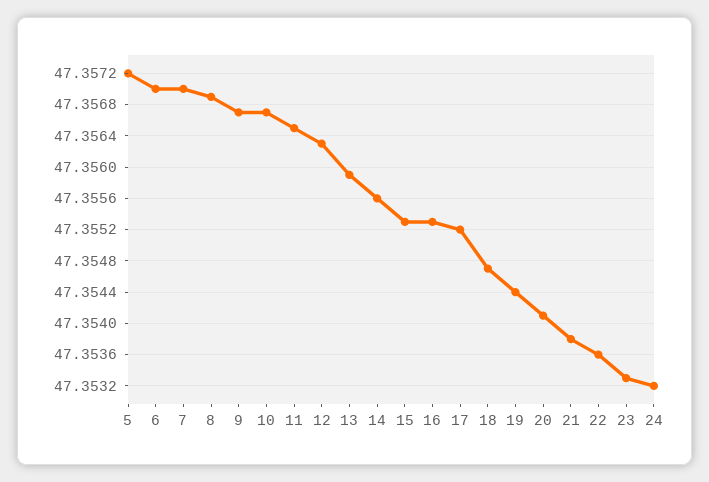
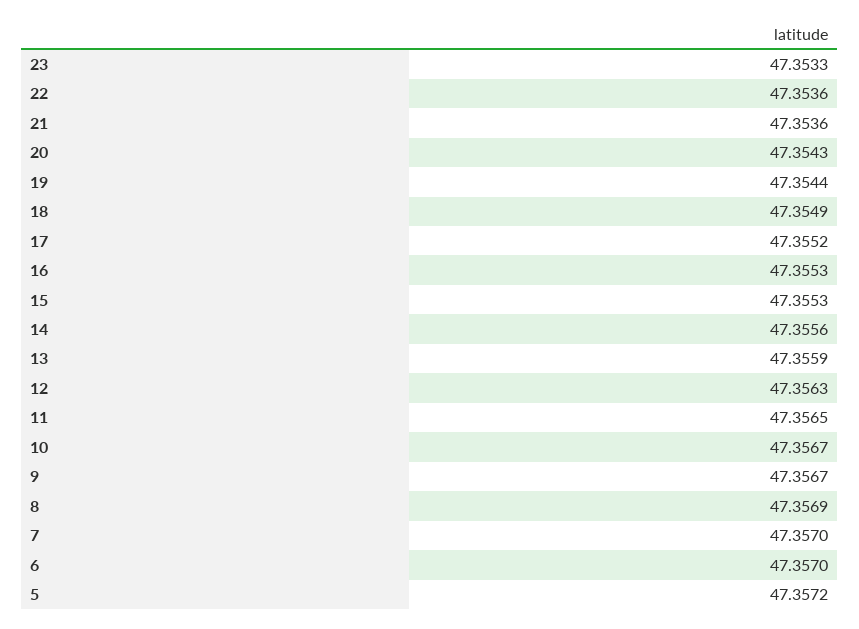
  {
    "5": 47.3572,
    "6": 47.357,
    "7": 47.357,
    "8": 47.3569,
    "9": 47.3567,
    "10": 47.3567,
    "11": 47.3565,
    "12": 47.3563,
    "13": 47.3559,
    "14": 47.3556,
    "15": 47.3553,
    "16": 47.3553,
    "17": 47.3552,
-   "18": 47.3547,
+   "18": 47.3549,
    "19": 47.3544,
-   "20": 47.3541,
+   "20": 47.3543,
-   "21": 47.3538,
+   "21": 47.3536,
    "22": 47.3536,
-   "23": 47.3533,
+   "23": 47.3533
-   "24": 47.3532
  }

